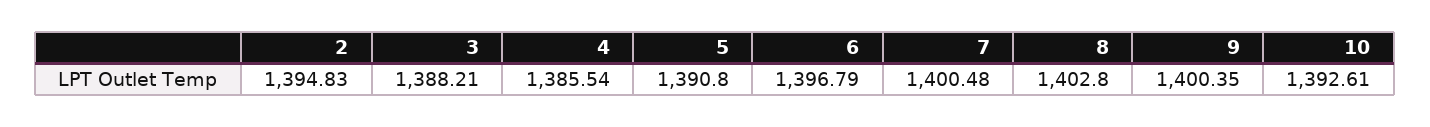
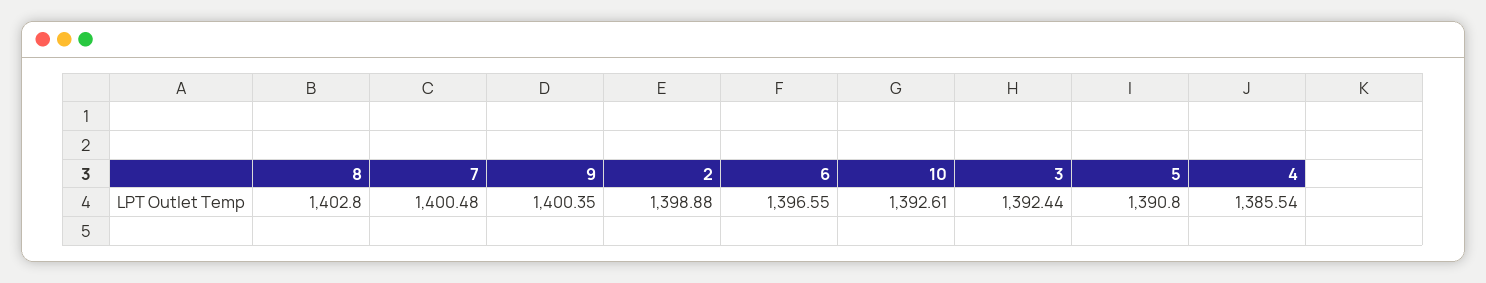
  {
-   "2": 1394.83,
+   "2": 1398.88,
-   "3": 1388.21,
+   "3": 1392.44,
    "4": 1385.54,
    "5": 1390.8,
-   "6": 1396.79,
+   "6": 1396.55,
    "7": 1400.48,
    "8": 1402.8,
    "9": 1400.35,
    "10": 1392.61
  }

